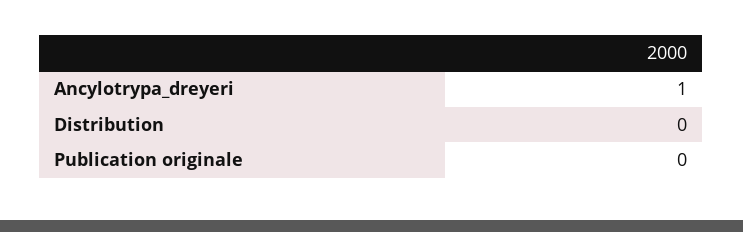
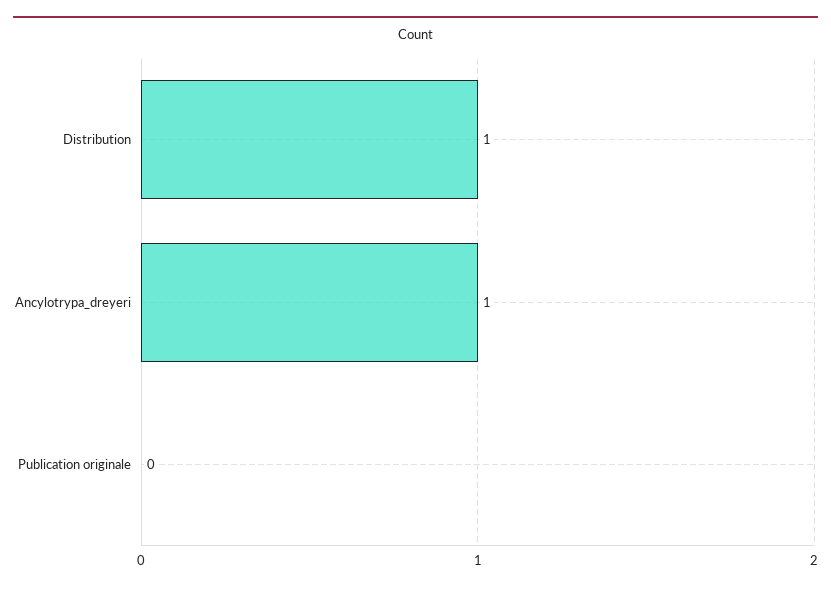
  {
    "Ancylotrypa_dreyeri": 1,
-   "Distribution": 0,
+   "Distribution": 1,
    "Publication originale": 0
  }

